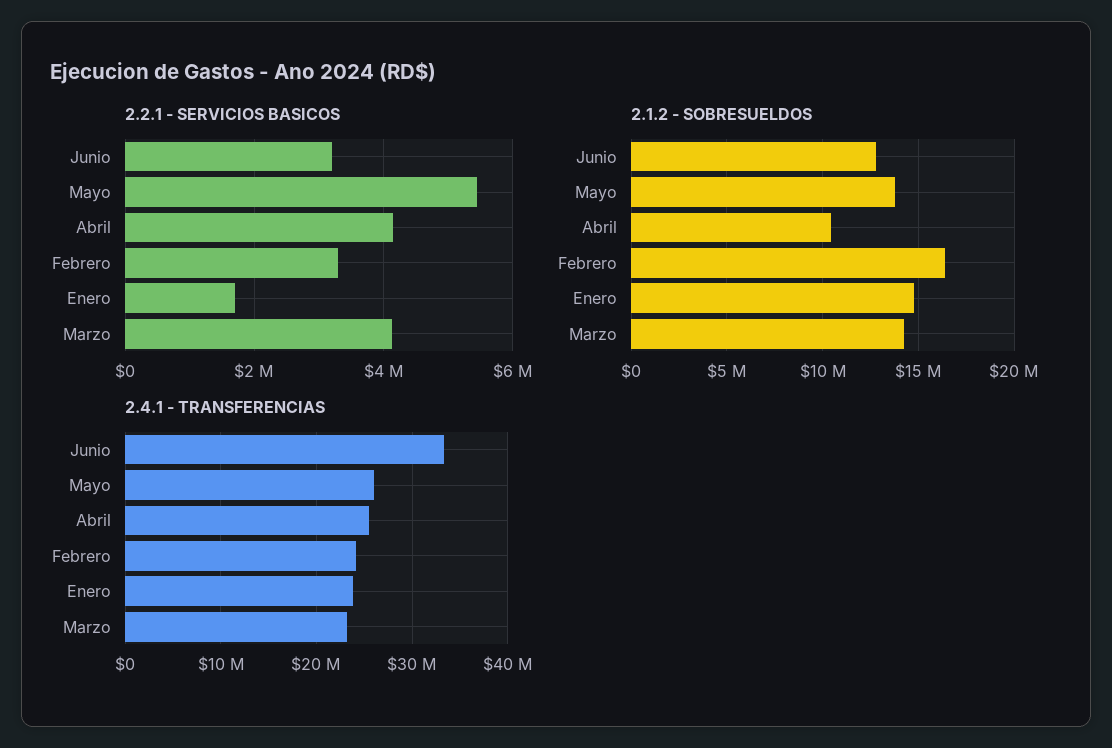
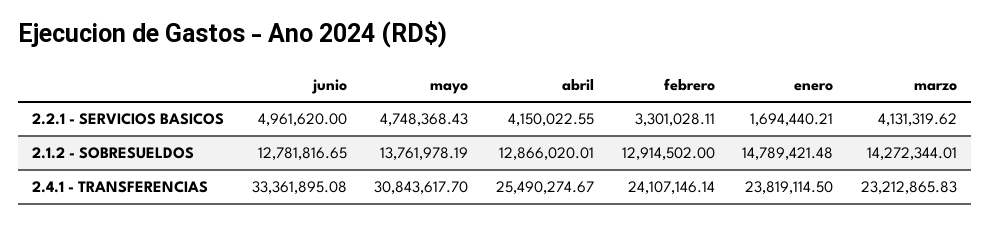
  {
    "2.2.1 - SERVICIOS BASICOS": {
-     "Junio": 3200000,
+     "Junio": 4961620,
-     "Mayo": 5400000,
+     "Mayo": 4748368.43,
      "Abril": 4150022.55,
      "Febrero": 3301028.11,
      "Enero": 1694440.21,
      "Marzo": 4131319.62
    },
    "2.1.2 - SOBRESUELDOS": {
      "Junio": 12781816.65,
      "Mayo": 13761978.19,
-     "Abril": 10500000,
+     "Abril": 12866020.01,
-     "Febrero": 16500000,
+     "Febrero": 12914502,
      "Enero": 14789421.48,
      "Marzo": 14272344.01
    },
    "2.4.1 - TRANSFERENCIAS": {
      "Junio": 33361895.08,
-     "Mayo": 26000000,
+     "Mayo": 30843617.7,
      "Abril": 25490274.67,
      "Febrero": 24107146.14,
      "Enero": 23819114.5,
      "Marzo": 23212865.83
    }
  }

